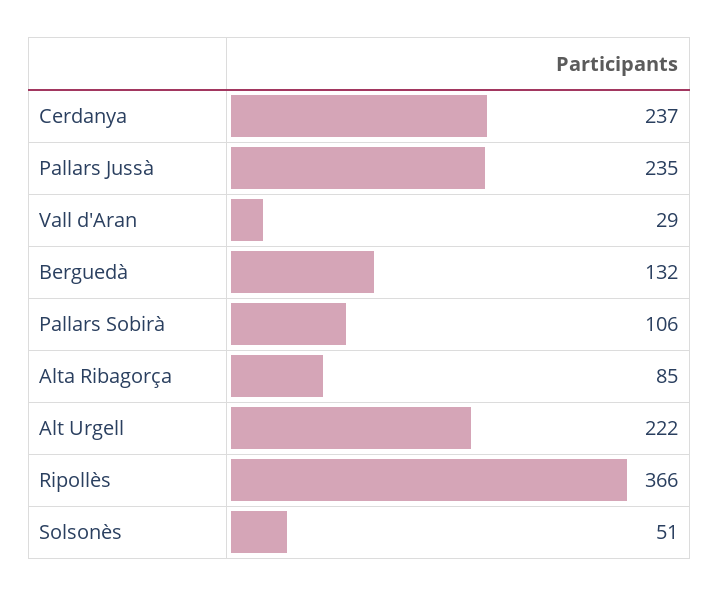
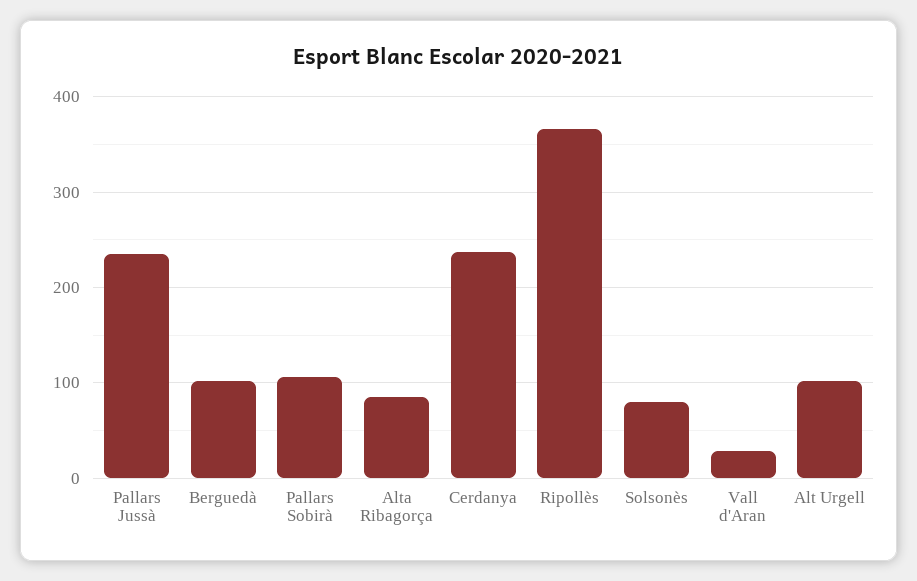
  {
    "Cerdanya": 237,
    "Pallars Jussà": 235,
    "Vall d'Aran": 29,
-   "Berguedà": 132,
+   "Berguedà": 100,
    "Pallars Sobirà": 106,
    "Alta Ribagorça": 85,
-   "Alt Urgell": 222,
+   "Alt Urgell": 100,
    "Ripollès": 366,
-   "Solsonès": 51
+   "Solsonès": 80
  }

